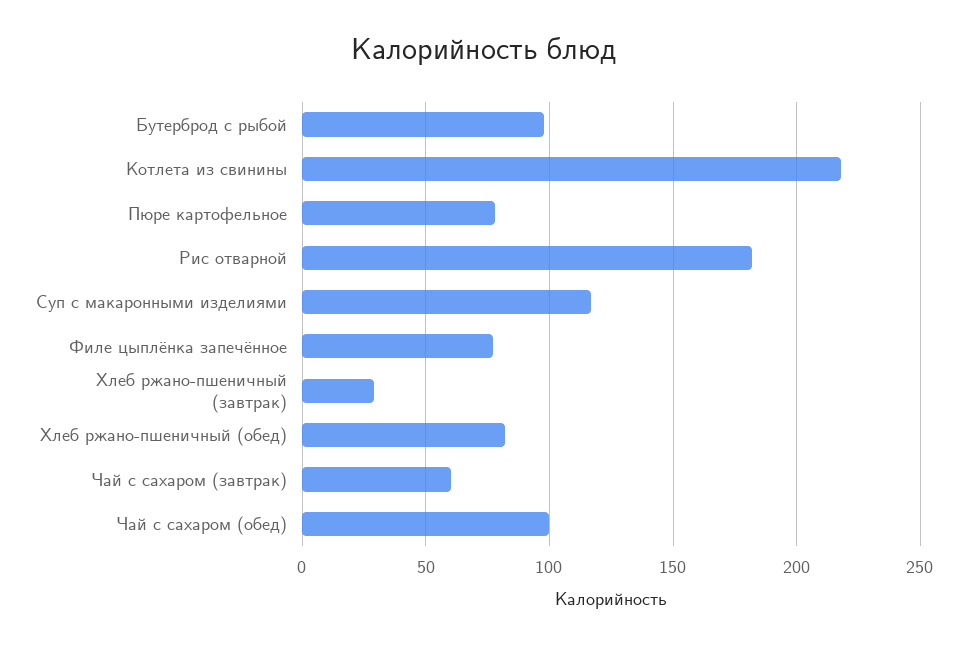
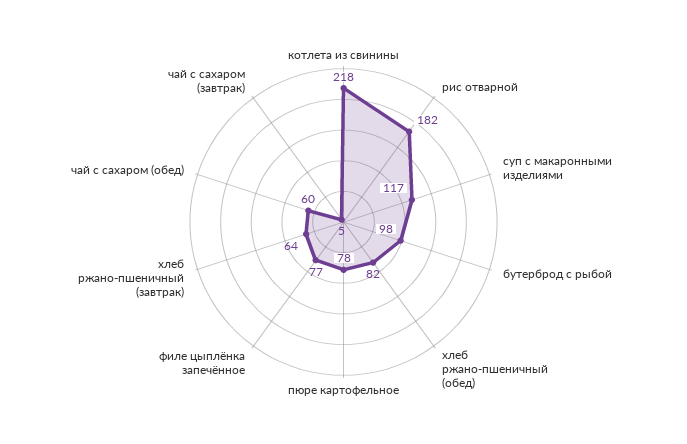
  {
    "Бутерброд с рыбой": 98,
    "Котлета из свинины": 218,
    "Пюре картофельное": 78,
    "Рис отварной": 182,
    "Суп с макаронными изделиями": 117,
    "Филе цыплёнка запечённое": 77,
-   "Хлеб ржано-пшеничный (завтрак)": 30,
+   "Хлеб ржано-пшеничный (завтрак)": 64,
    "Хлеб ржано-пшеничный (обед)": 82,
-   "Чай с сахаром (завтрак)": 60,
+   "Чай с сахаром (завтрак)": 5,
-   "Чай с сахаром (обед)": 100
+   "Чай с сахаром (обед)": 60
  }

